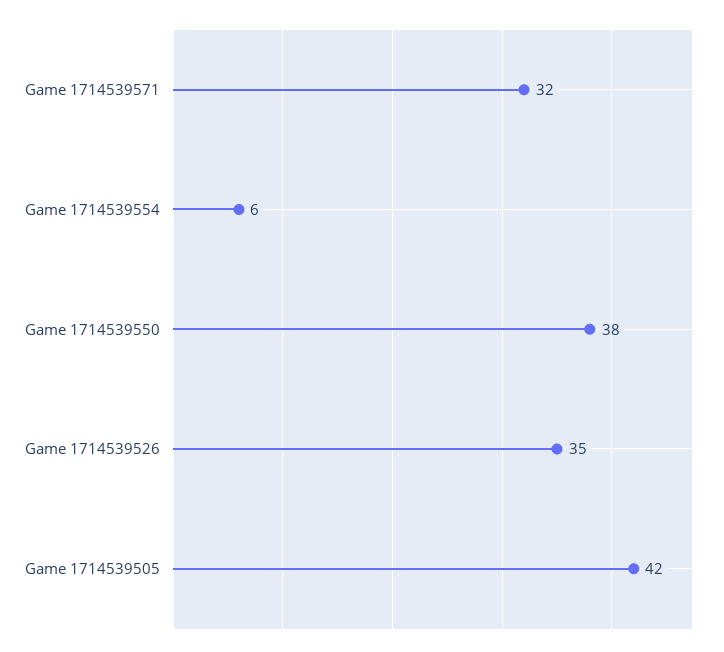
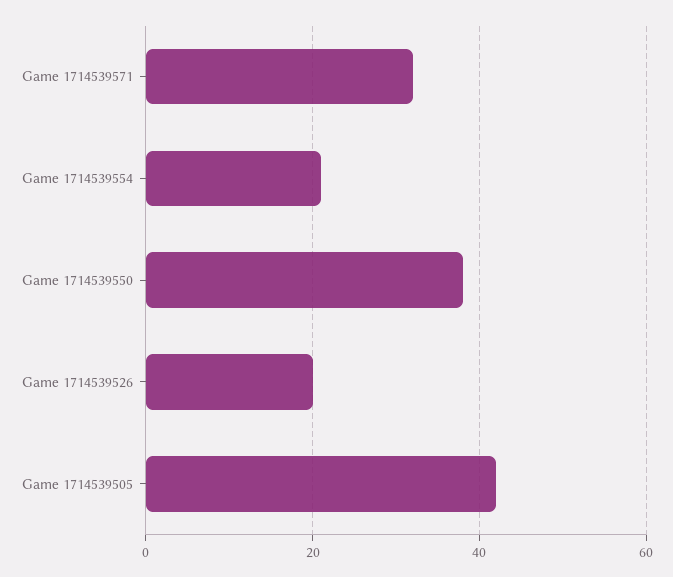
  {
    "Game 1714539571": 32,
-   "Game 1714539554": 6,
+   "Game 1714539554": 20,
    "Game 1714539550": 38,
-   "Game 1714539526": 35,
+   "Game 1714539526": 20,
    "Game 1714539505": 42
  }

